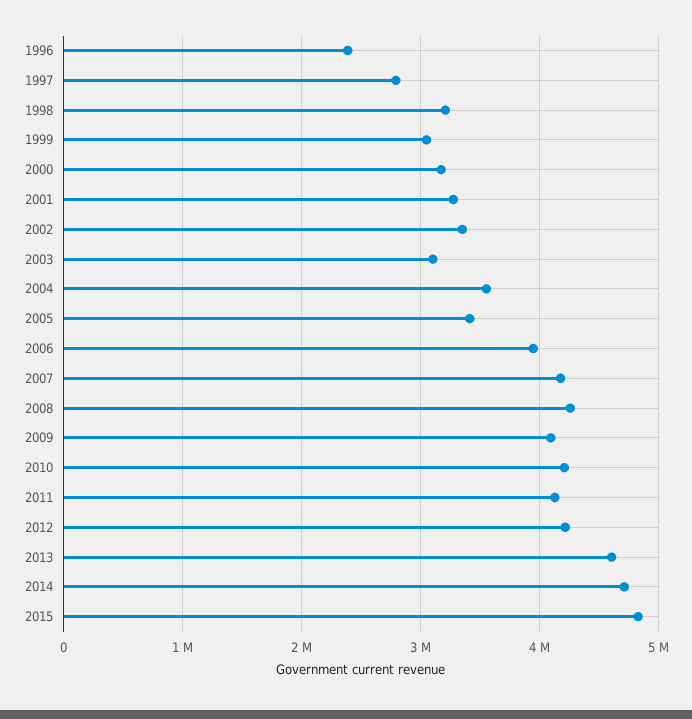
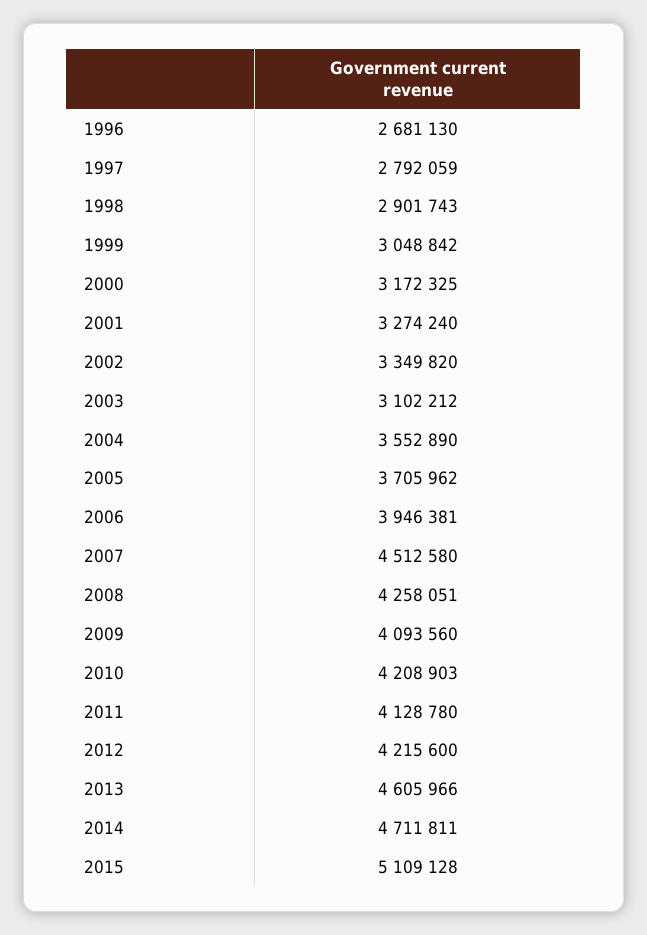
  {
-   "1996": 2400000,
+   "1996": 2681130,
    "1997": 2792059,
-   "1998": 3200000,
+   "1998": 2901743,
    "1999": 3048842,
    "2000": 3172325,
    "2001": 3274240,
    "2002": 3349820,
    "2003": 3102212,
    "2004": 3552890,
-   "2005": 3400000,
+   "2005": 3705962,
    "2006": 3946381,
-   "2007": 4200000,
+   "2007": 4512580,
    "2008": 4258051,
    "2009": 4093560,
    "2010": 4208903,
    "2011": 4128780,
    "2012": 4215600,
    "2013": 4605966,
    "2014": 4711811,
-   "2015": 4800000
+   "2015": 5109128
  }

